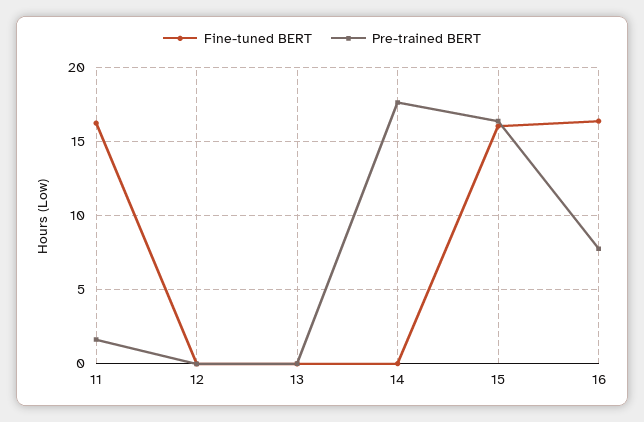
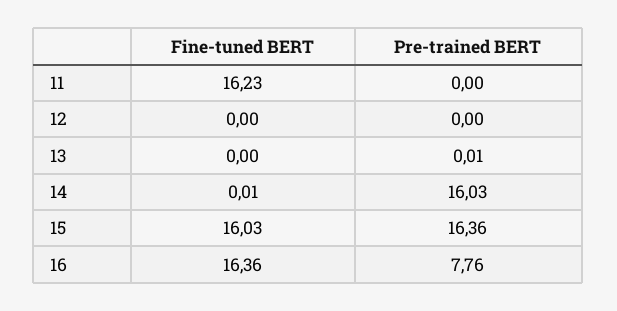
  {
    "Fine-tuned BERT": {
      "11": 16.23,
      "12": 0,
      "13": 0,
      "14": 0.01,
      "15": 16.03,
      "16": 16.36
    },
    "Pre-trained BERT": {
-     "11": 1.5,
+     "11": 0,
      "12": 0,
      "13": 0.01,
-     "14": 17.5,
+     "14": 16.03,
      "15": 16.36,
      "16": 7.76
    }
  }

